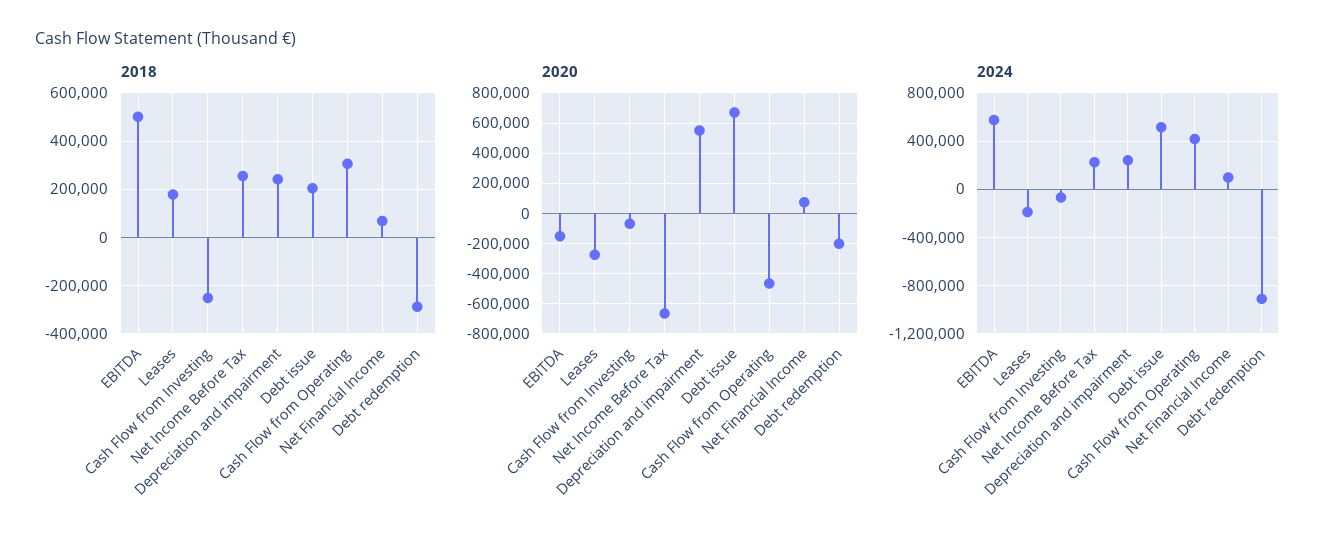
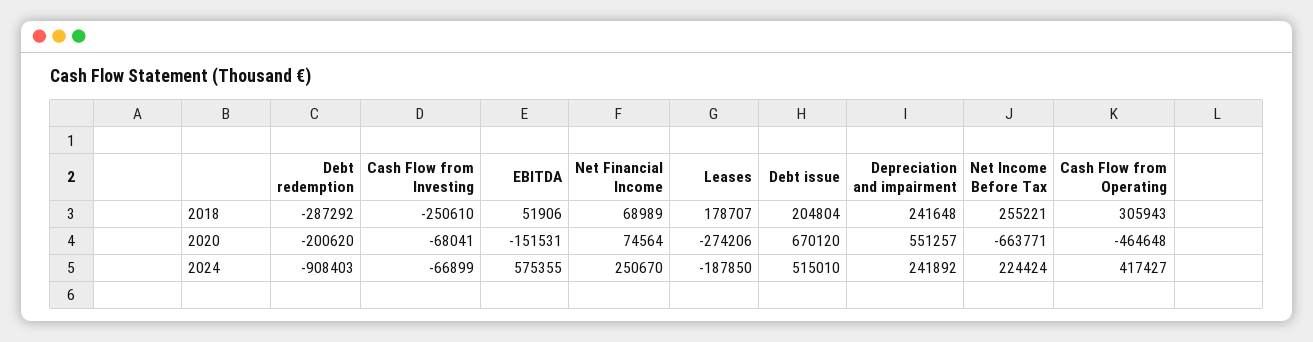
  {
    "2018": {
-     "EBITDA": 500000,
+     "EBITDA": 51906,
      "Leases": 178707,
      "Cash Flow from Investing": -250610,
      "Net Income Before Tax": 255221,
      "Depreciation and impairment": 241648,
      "Debt issue": 204804,
      "Cash Flow from Operating": 305943,
      "Net Financial Income": 68989,
      "Debt redemption": -287292
    },
    "2020": {
      "EBITDA": -151531,
      "Leases": -274206,
      "Cash Flow from Investing": -68041,
      "Net Income Before Tax": -663771,
      "Depreciation and impairment": 551257,
      "Debt issue": 670120,
      "Cash Flow from Operating": -464648,
      "Net Financial Income": 74564,
      "Debt redemption": -200620
    },
    "2024": {
      "EBITDA": 575355,
      "Leases": -187850,
      "Cash Flow from Investing": -66899,
      "Net Income Before Tax": 224424,
      "Depreciation and impairment": 241892,
      "Debt issue": 515010,
      "Cash Flow from Operating": 417427,
-     "Net Financial Income": 100000,
+     "Net Financial Income": 250670,
      "Debt redemption": -908403
    }
  }

